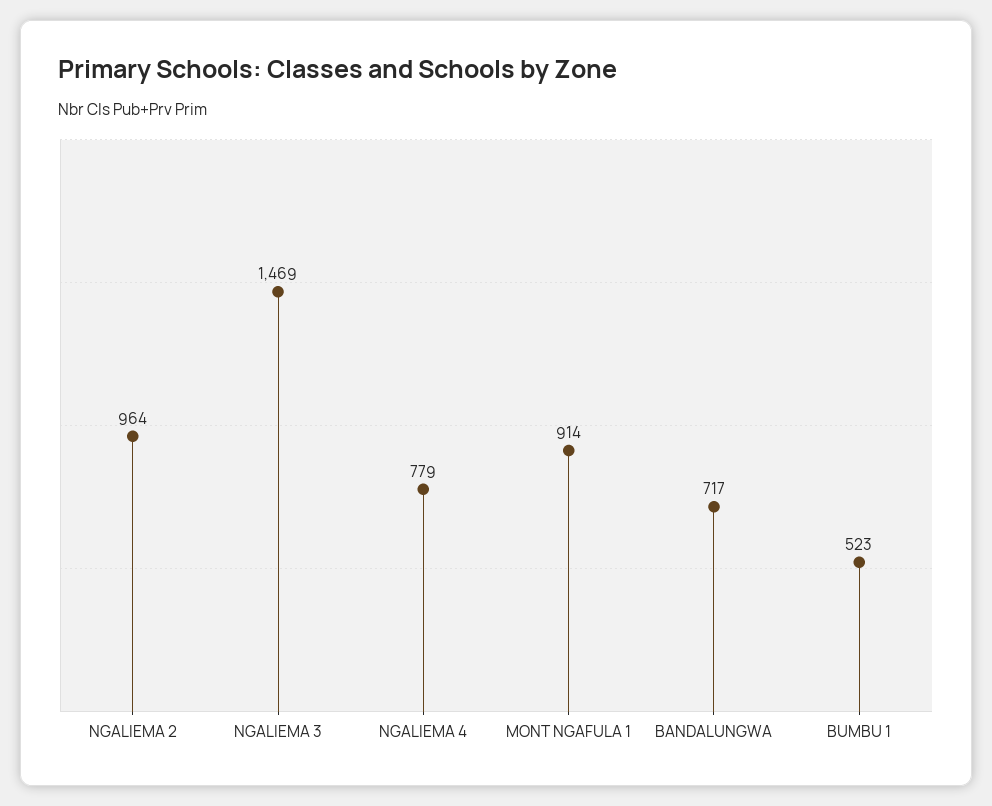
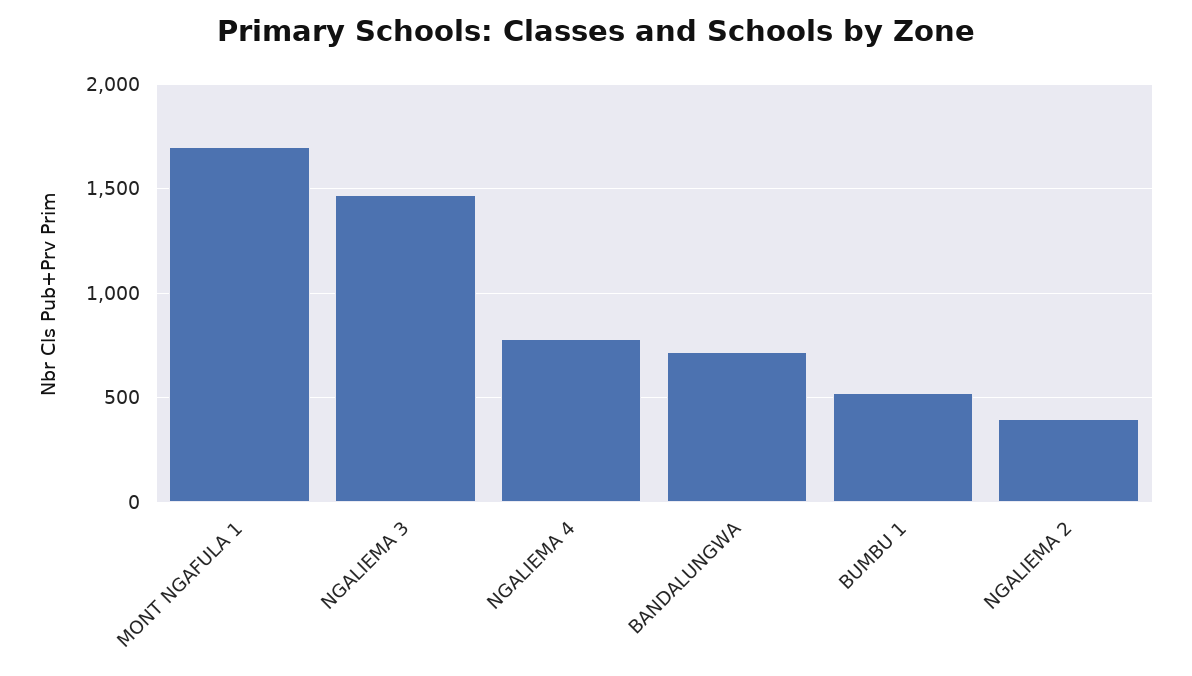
  {
-   "NGALIEMA 2": 964,
+   "NGALIEMA 2": 400,
    "NGALIEMA 3": 1469,
    "NGALIEMA 4": 779,
-   "MONT NGAFULA 1": 914,
+   "MONT NGAFULA 1": 1700,
    "BANDALUNGWA": 717,
    "BUMBU 1": 523
  }

